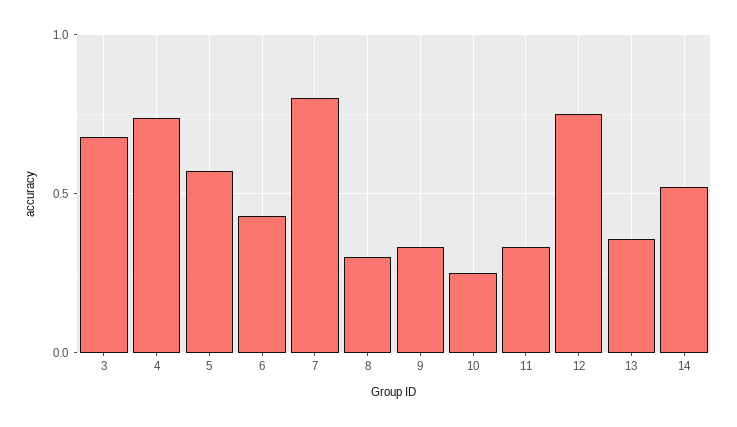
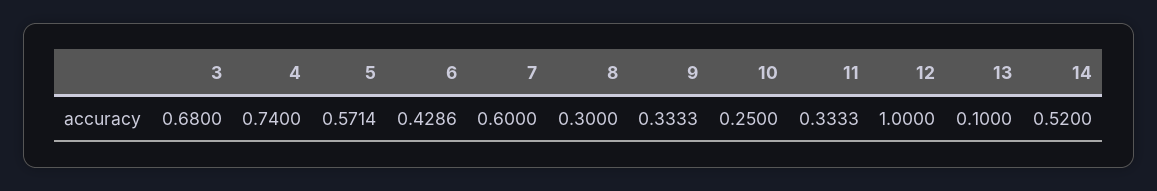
  {
    "3": 0.68,
    "4": 0.74,
    "5": 0.5714,
    "6": 0.4286,
-   "7": 0.8,
+   "7": 0.6,
    "8": 0.3,
    "9": 0.3333,
    "10": 0.25,
    "11": 0.3333,
-   "12": 0.75,
+   "12": 1,
-   "13": 0.35,
+   "13": 0.1,
    "14": 0.52
  }

